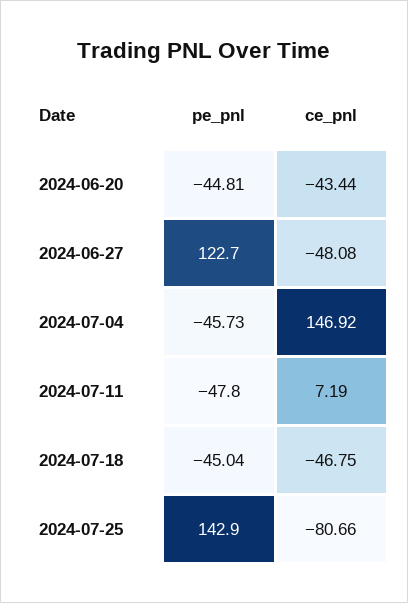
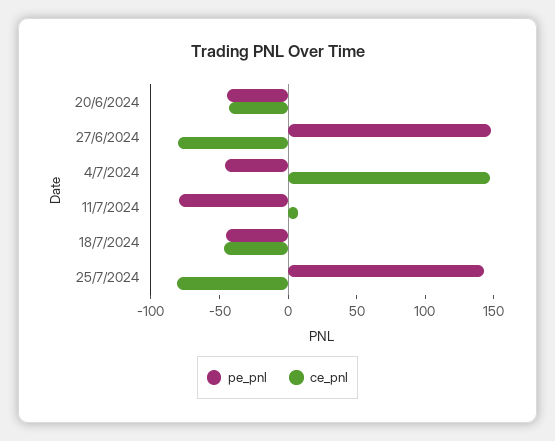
  {
    "pe_pnl": {
      "2024-06-20": -44.81,
-     "2024-06-27": 122.7,
+     "2024-06-27": 150,
      "2024-07-04": -45.73,
-     "2024-07-11": -47.8,
+     "2024-07-11": -80,
      "2024-07-18": -45.04,
      "2024-07-25": 142.9
    },
    "ce_pnl": {
      "2024-06-20": -43.44,
-     "2024-06-27": -48.08,
+     "2024-06-27": -80,
      "2024-07-04": 146.92,
      "2024-07-11": 7.19,
      "2024-07-18": -46.75,
      "2024-07-25": -80.66
    }
  }

